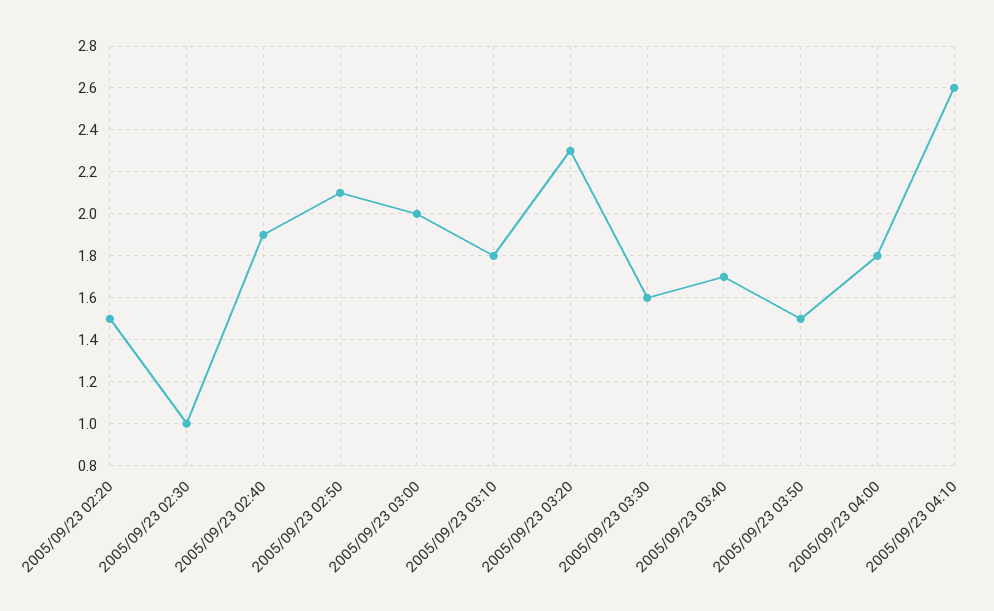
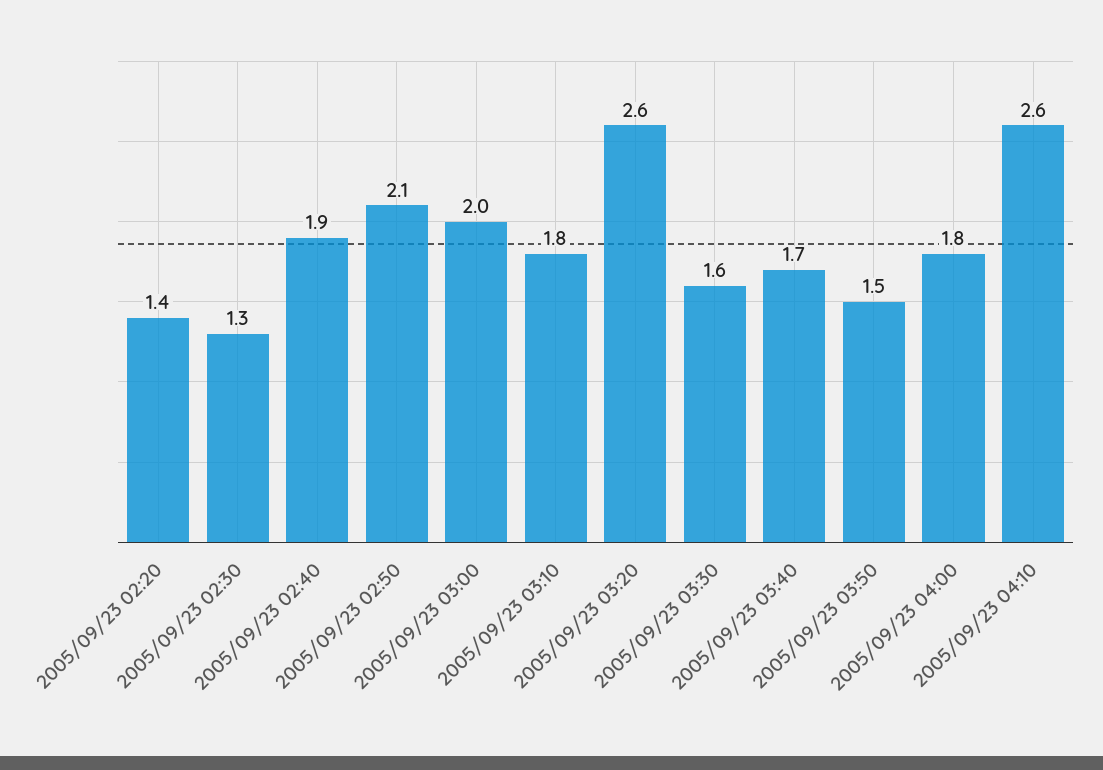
  {
-   "2005/09/23 02:20": 1.5,
+   "2005/09/23 02:20": 1.4,
-   "2005/09/23 02:30": 1,
+   "2005/09/23 02:30": 1.3,
    "2005/09/23 02:40": 1.9,
    "2005/09/23 02:50": 2.1,
    "2005/09/23 03:00": 2,
    "2005/09/23 03:10": 1.8,
-   "2005/09/23 03:20": 2.3,
+   "2005/09/23 03:20": 2.6,
    "2005/09/23 03:30": 1.6,
    "2005/09/23 03:40": 1.7,
    "2005/09/23 03:50": 1.5,
    "2005/09/23 04:00": 1.8,
    "2005/09/23 04:10": 2.6
  }

